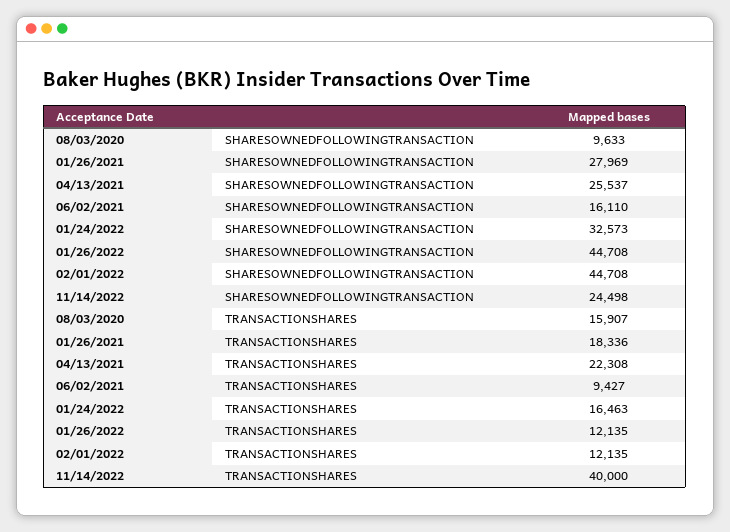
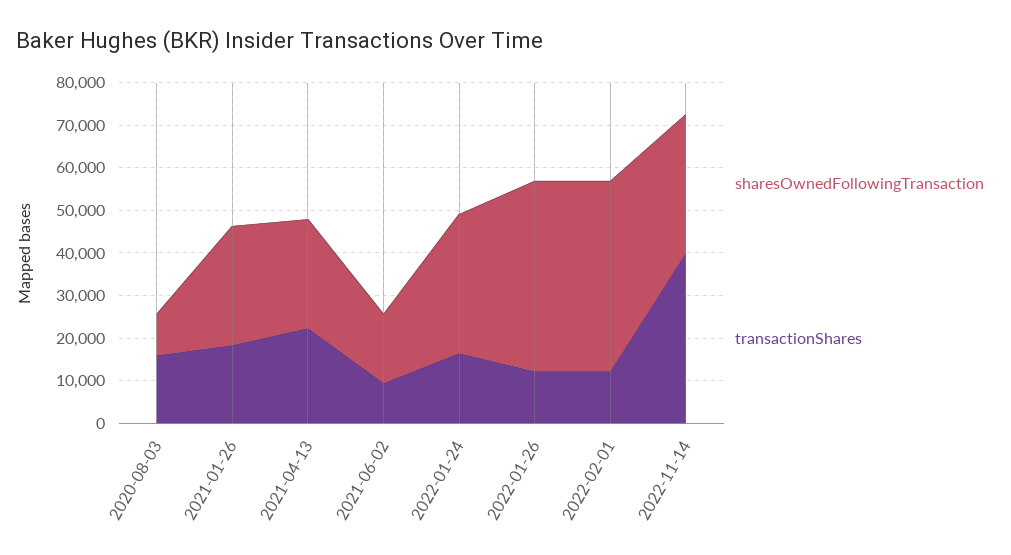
  {
    "SHARESOWNEDFOLLOWINGTRANSACTION": {
      "08/03/2020": 9633,
      "01/26/2021": 27969,
      "04/13/2021": 25537,
      "06/02/2021": 16110,
      "01/24/2022": 32573,
      "01/26/2022": 44708,
      "02/01/2022": 44708,
-     "11/14/2022": 24498
+     "11/14/2022": 32000
    },
    "TRANSACTIONSHARES": {
      "08/03/2020": 15907,
      "01/26/2021": 18336,
      "04/13/2021": 22308,
      "06/02/2021": 9427,
      "01/24/2022": 16463,
      "01/26/2022": 12135,
      "02/01/2022": 12135,
      "11/14/2022": 40000
    }
  }

